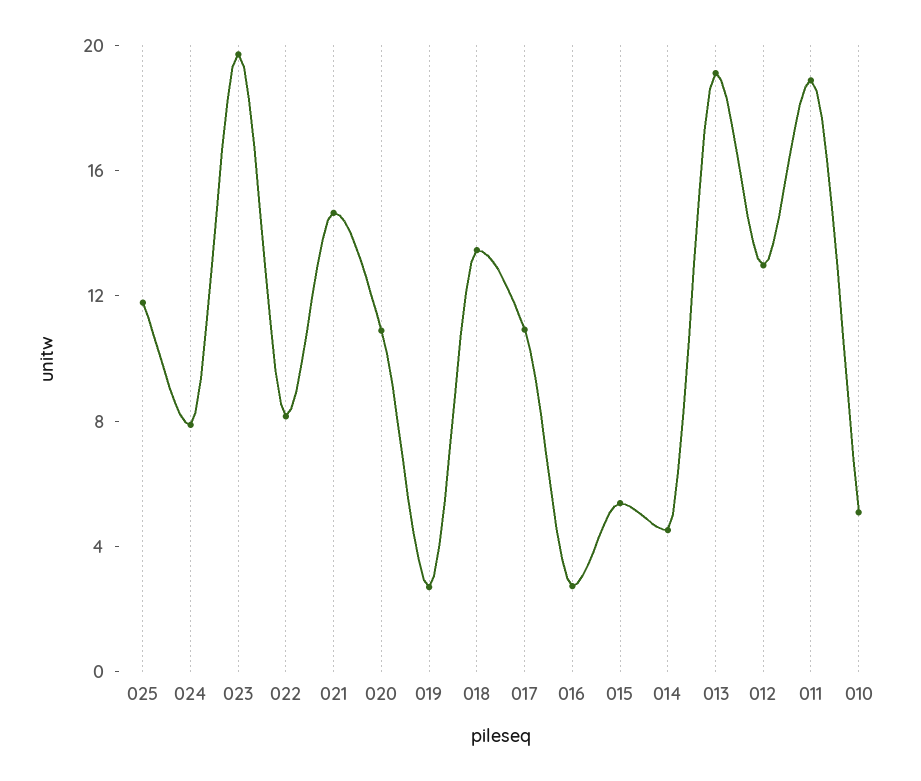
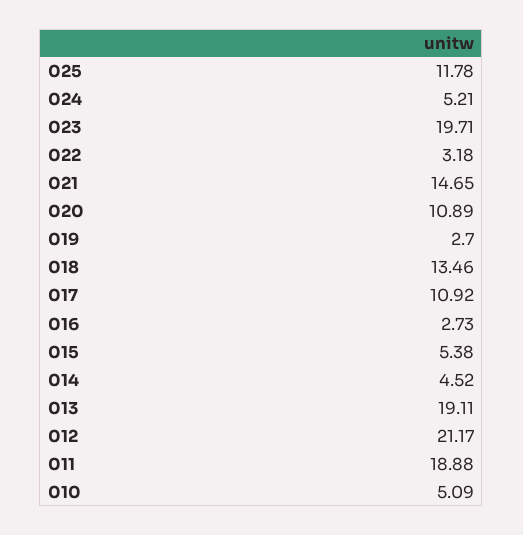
  {
    "025": 11.78,
-   "024": 8,
+   "024": 5.21,
    "023": 19.71,
-   "022": 8,
+   "022": 3.18,
    "021": 14.65,
    "020": 10.89,
    "019": 2.7,
    "018": 13.46,
    "017": 10.92,
    "016": 2.73,
    "015": 5.38,
    "014": 4.52,
    "013": 19.11,
-   "012": 13,
+   "012": 21.17,
    "011": 18.88,
    "010": 5.09
  }

